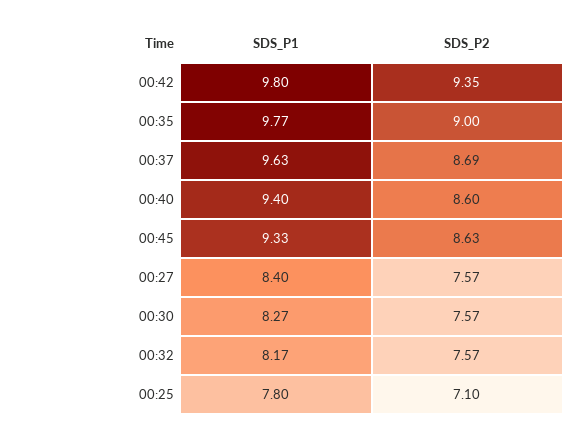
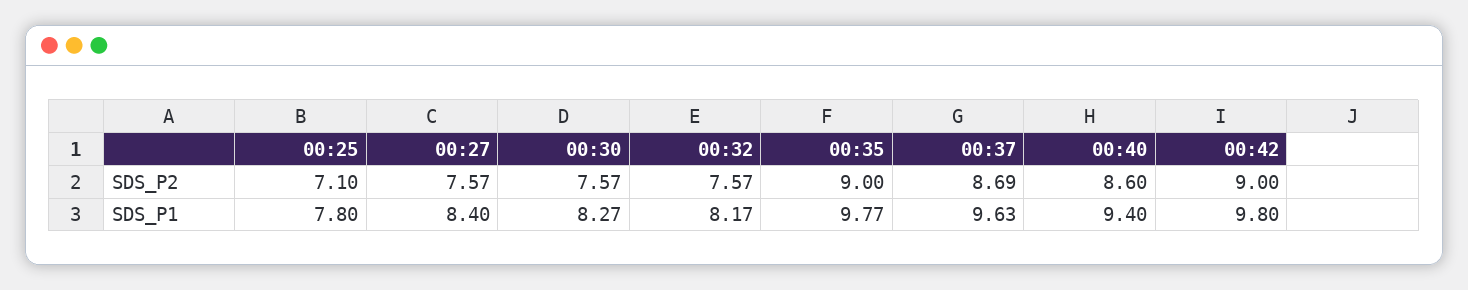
  {
    "SDS_P1": {
      "00:42": 9.8,
      "00:35": 9.77,
      "00:37": 9.63,
      "00:40": 9.4,
-     "00:45": 9.33,
      "00:27": 8.4,
      "00:30": 8.27,
      "00:32": 8.17,
      "00:25": 7.8
    },
    "SDS_P2": {
-     "00:42": 9.35,
+     "00:42": 9,
      "00:35": 9,
      "00:37": 8.69,
      "00:40": 8.6,
-     "00:45": 8.63,
      "00:27": 7.57,
      "00:30": 7.57,
      "00:32": 7.57,
      "00:25": 7.1
    }
  }

